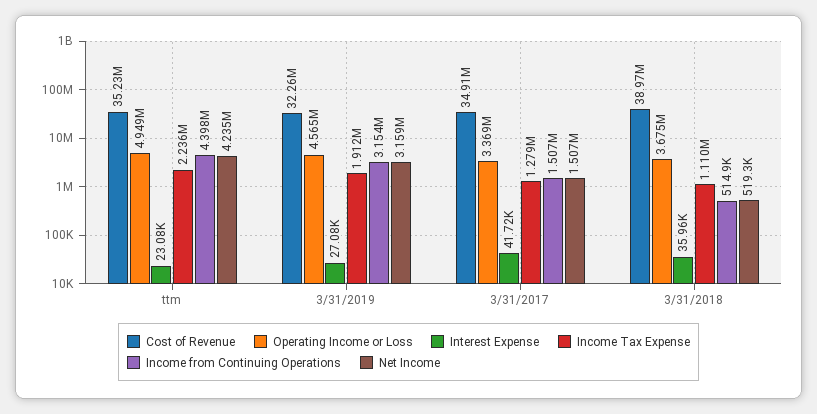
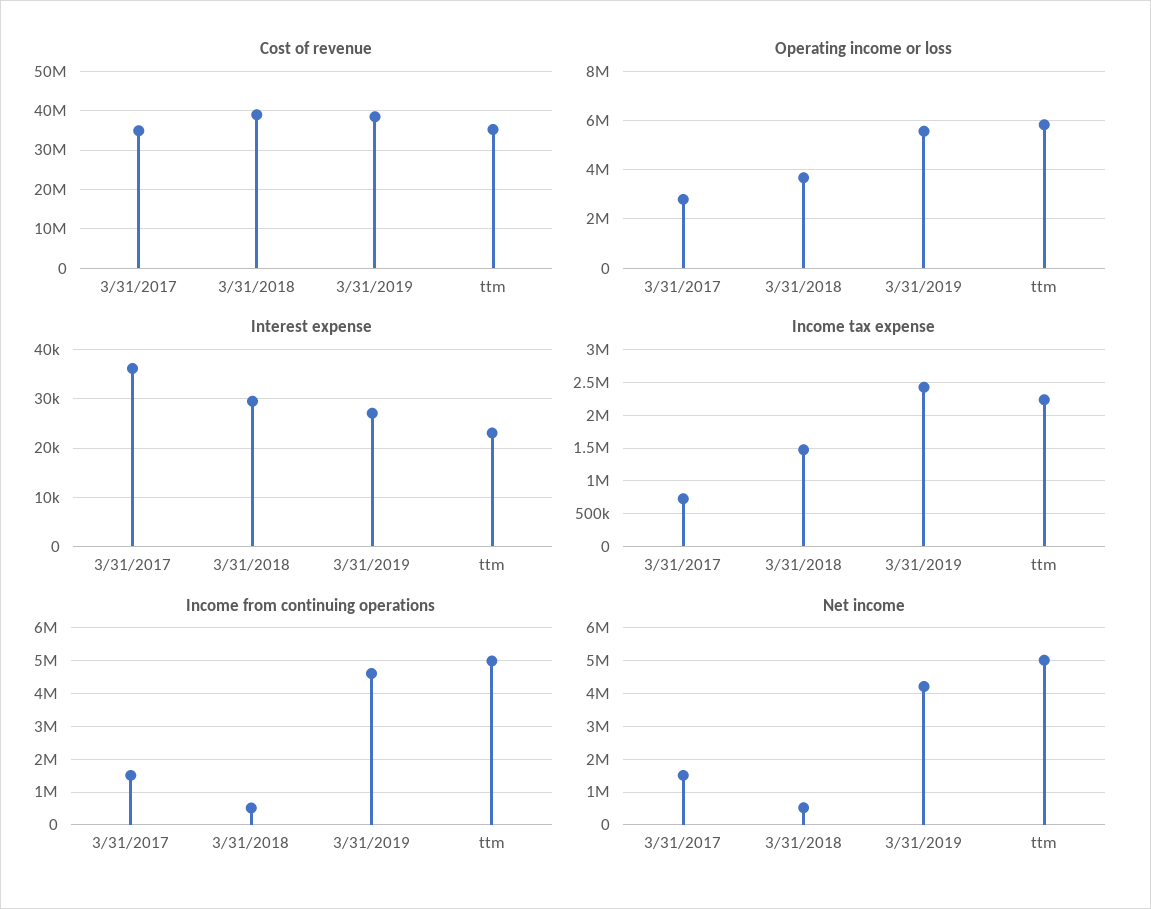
  {
    "Cost of Revenue": {
      "ttm": 35230000,
-     "3/31/2019": 32260000,
+     "3/31/2019": 38000000,
      "3/31/2017": 34910000,
      "3/31/2018": 38970000
    },
    "Operating Income or Loss": {
-     "ttm": 4949000,
+     "ttm": 5750000,
-     "3/31/2019": 4565000,
+     "3/31/2019": 5500000,
-     "3/31/2017": 3369000,
+     "3/31/2017": 2750000,
      "3/31/2018": 3675000
    },
    "Interest Expense": {
      "ttm": 23080,
      "3/31/2019": 27080,
-     "3/31/2017": 41720,
+     "3/31/2017": 36000,
-     "3/31/2018": 35960
+     "3/31/2018": 30000
    },
    "Income Tax Expense": {
      "ttm": 2236000,
-     "3/31/2019": 1912000,
+     "3/31/2019": 2400000,
-     "3/31/2017": 1279000,
+     "3/31/2017": 700000,
-     "3/31/2018": 1110000
+     "3/31/2018": 1500000
    },
    "Income from Continuing Operations": {
-     "ttm": 4398000,
+     "ttm": 5000000,
-     "3/31/2019": 3154000,
+     "3/31/2019": 4600000,
      "3/31/2017": 1507000,
      "3/31/2018": 514900
    },
    "Net Income": {
-     "ttm": 4235000,
+     "ttm": 5000000,
-     "3/31/2019": 3159000,
+     "3/31/2019": 4200000,
      "3/31/2017": 1507000,
      "3/31/2018": 519300
    }
  }

